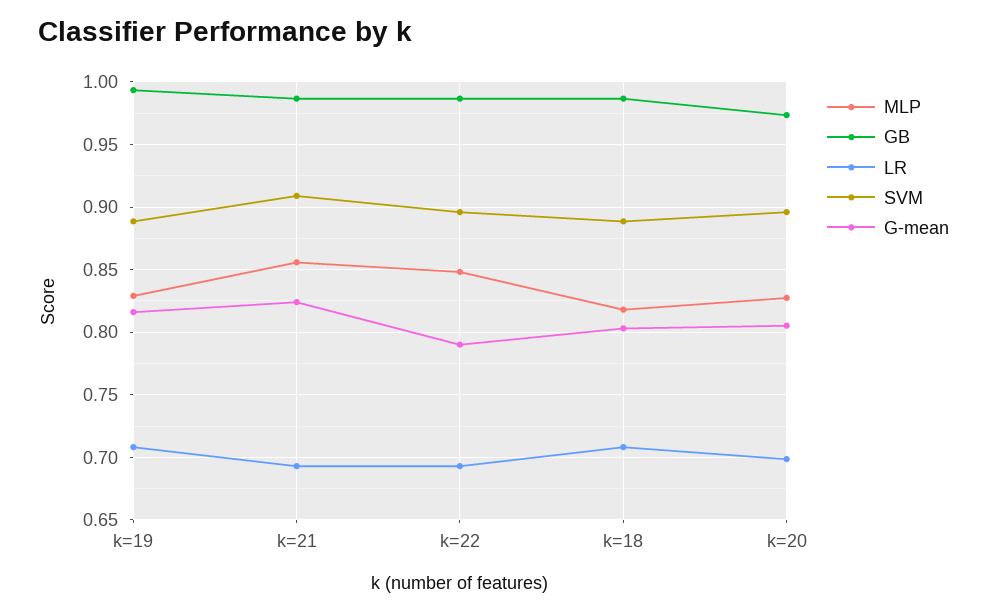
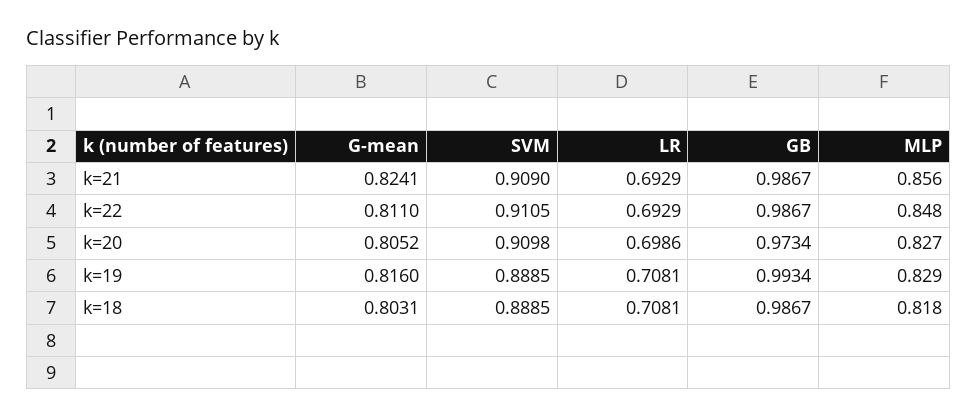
  {
    "MLP": {
      "k=19": 0.829,
      "k=21": 0.856,
      "k=22": 0.848,
      "k=18": 0.818,
      "k=20": 0.827
    },
    "GB": {
      "k=19": 0.9934,
      "k=21": 0.9867,
      "k=22": 0.9867,
      "k=18": 0.9867,
      "k=20": 0.9734
    },
    "LR": {
      "k=19": 0.7081,
      "k=21": 0.6929,
      "k=22": 0.6929,
      "k=18": 0.7081,
      "k=20": 0.6986
    },
    "SVM": {
      "k=19": 0.8885,
      "k=21": 0.909,
-     "k=22": 0.895,
+     "k=22": 0.9105,
      "k=18": 0.8885,
-     "k=20": 0.895
+     "k=20": 0.9098
    },
    "G-mean": {
      "k=19": 0.816,
      "k=21": 0.8241,
-     "k=22": 0.79,
+     "k=22": 0.811,
      "k=18": 0.8031,
      "k=20": 0.8052
    }
  }

